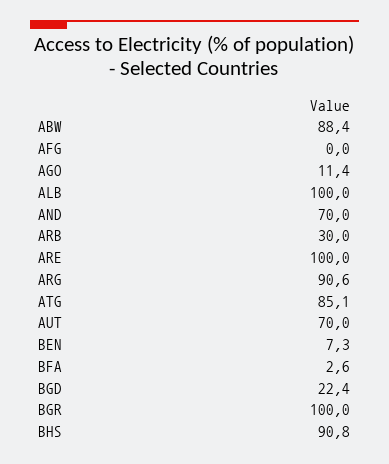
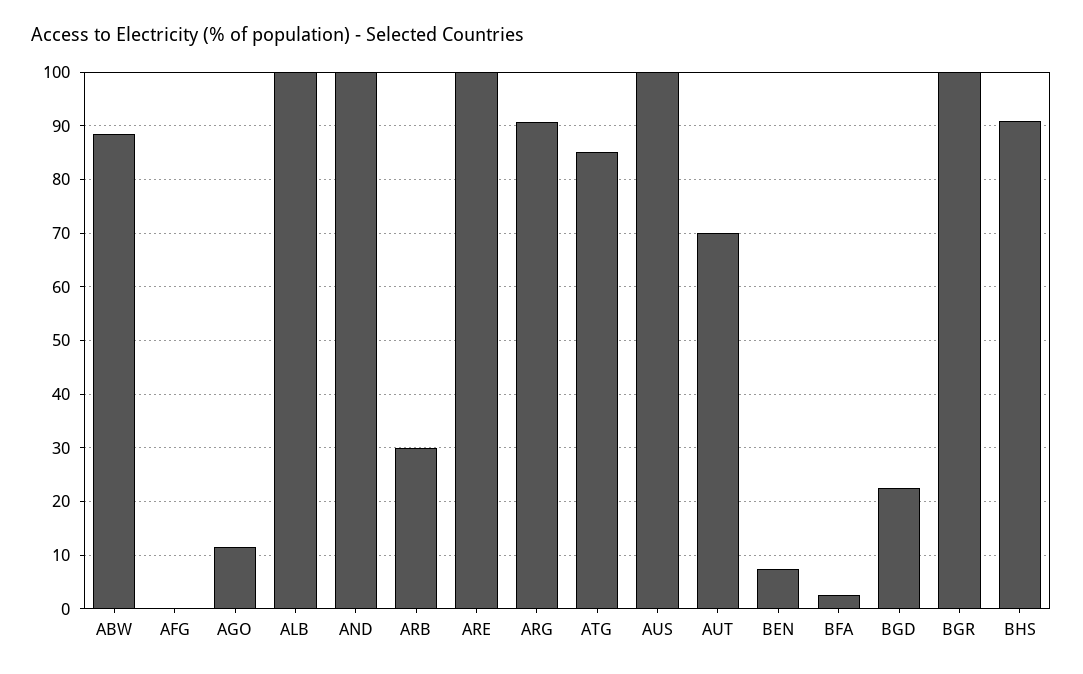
  {
    "ABW": 88.4,
    "AFG": 0,
    "AGO": 11.4,
    "ALB": 100,
-   "AND": 70,
+   "AND": 100,
    "ARB": 30,
    "ARE": 100,
    "ARG": 90.6,
    "ATG": 85.1,
    "AUT": 70,
    "BEN": 7.3,
    "BFA": 2.6,
    "BGD": 22.4,
    "BGR": 100,
-   "BHS": 90.8
+   "BHS": 90.8,
+   "AUS": 100
  }

